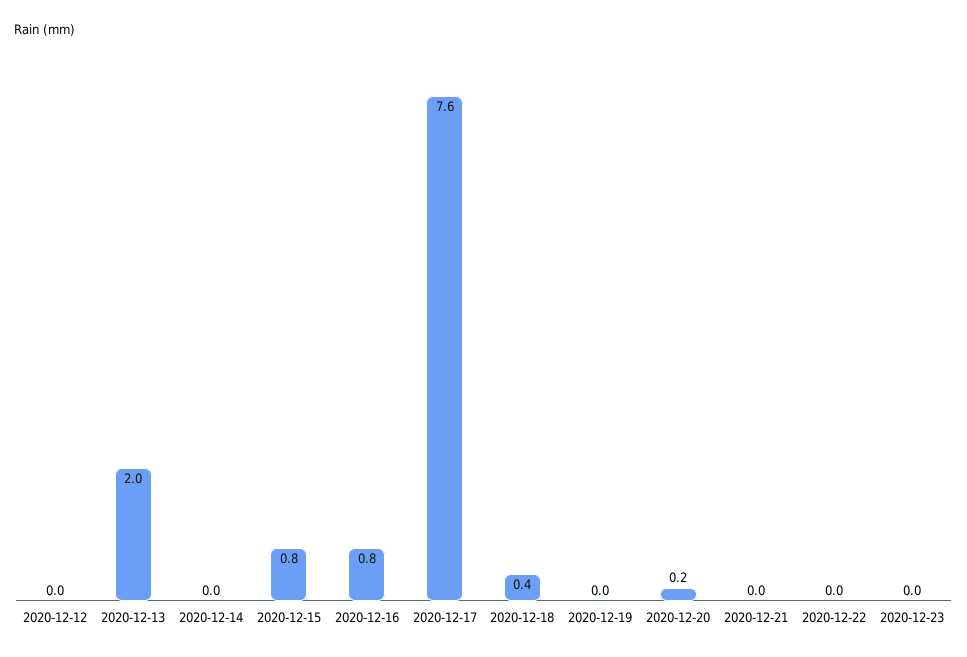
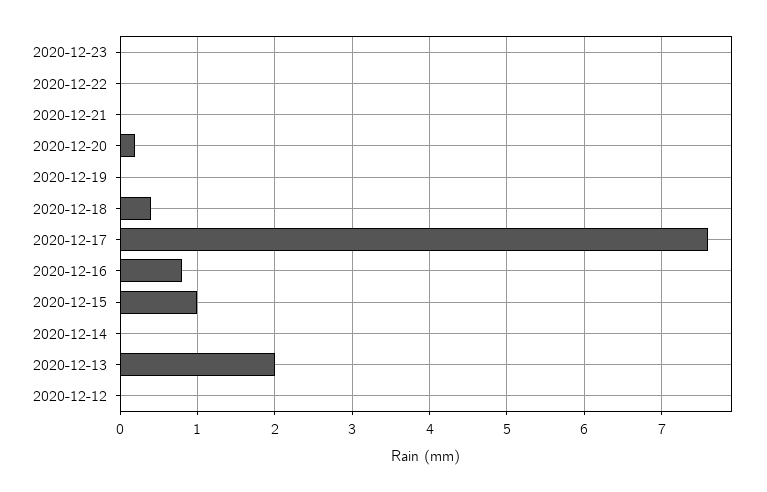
  {
    "2020-12-12": 0,
    "2020-12-13": 2,
    "2020-12-14": 0,
-   "2020-12-15": 0.8,
+   "2020-12-15": 1,
    "2020-12-16": 0.8,
    "2020-12-17": 7.6,
    "2020-12-18": 0.4,
    "2020-12-19": 0,
    "2020-12-20": 0.2,
    "2020-12-21": 0,
    "2020-12-22": 0,
    "2020-12-23": 0
  }

